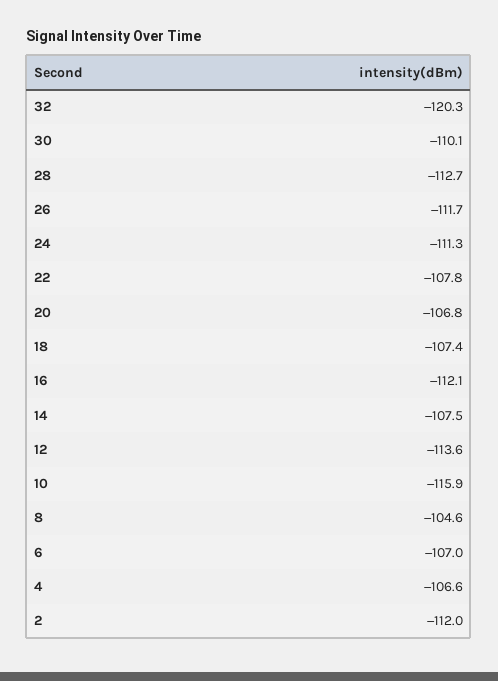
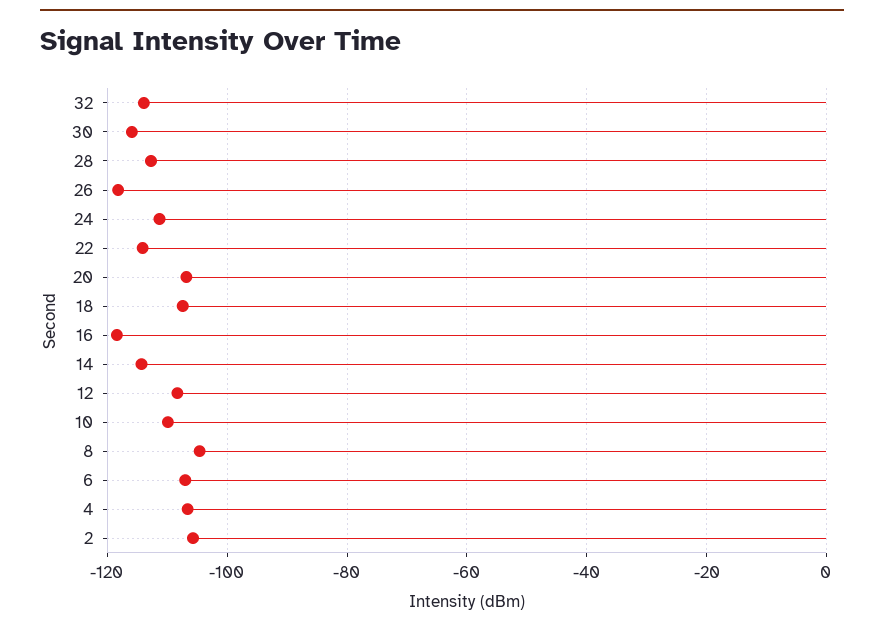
  {
-   "32": -120.3,
+   "32": -114,
-   "30": -110.1,
+   "30": -116,
    "28": -112.7,
-   "26": -111.7,
+   "26": -118,
    "24": -111.3,
-   "22": -107.8,
+   "22": -114,
    "20": -106.8,
    "18": -107.4,
-   "16": -112.1,
+   "16": -118,
-   "14": -107.5,
+   "14": -114,
-   "12": -113.6,
+   "12": -108,
-   "10": -115.9,
+   "10": -110,
    "8": -104.6,
    "6": -107,
    "4": -106.6,
-   "2": -112
+   "2": -106
  }

